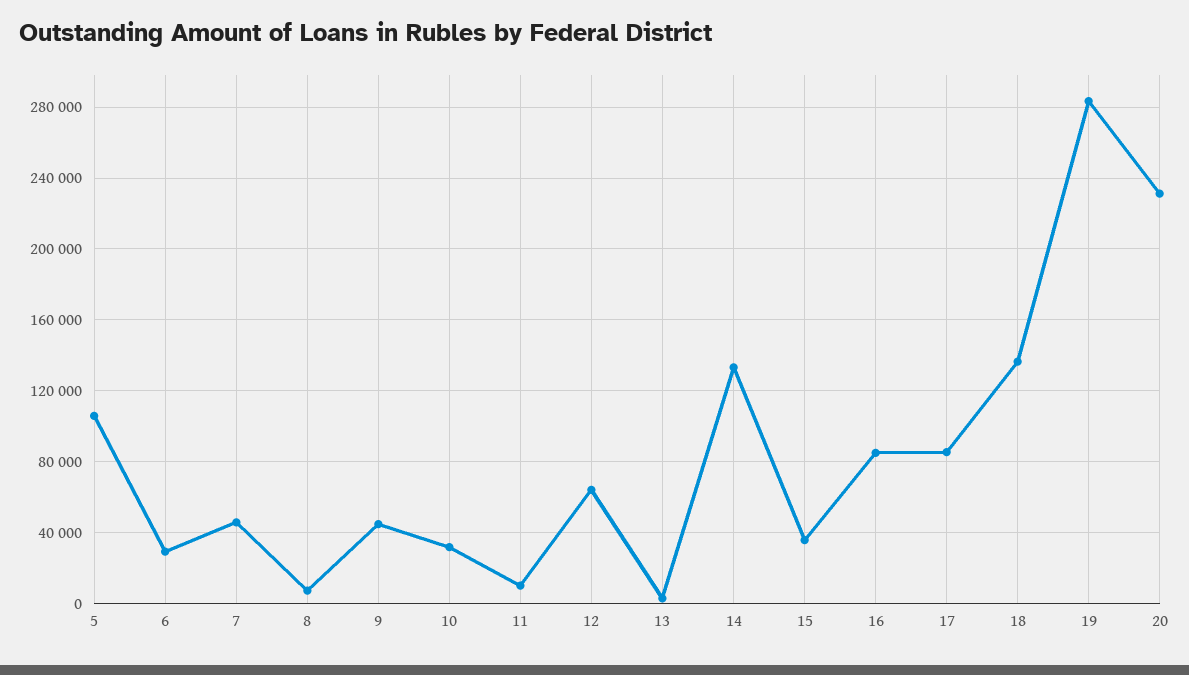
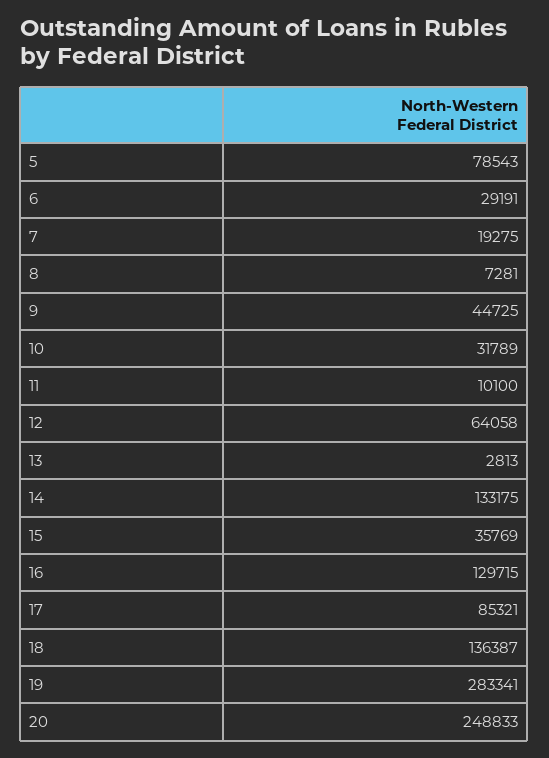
  {
-   "5": 105000,
+   "5": 78543,
    "6": 29191,
-   "7": 45000,
+   "7": 19275,
    "8": 7281,
    "9": 44725,
    "10": 31789,
    "11": 10100,
    "12": 64058,
    "13": 2813,
    "14": 133175,
    "15": 35769,
-   "16": 85000,
+   "16": 129715,
    "17": 85321,
    "18": 136387,
    "19": 283341,
-   "20": 230000
+   "20": 248833
  }

